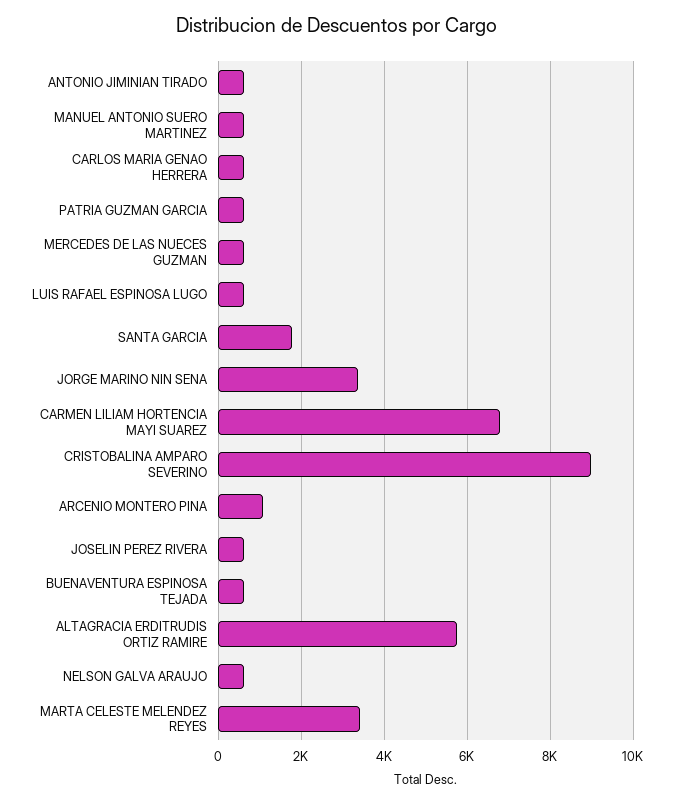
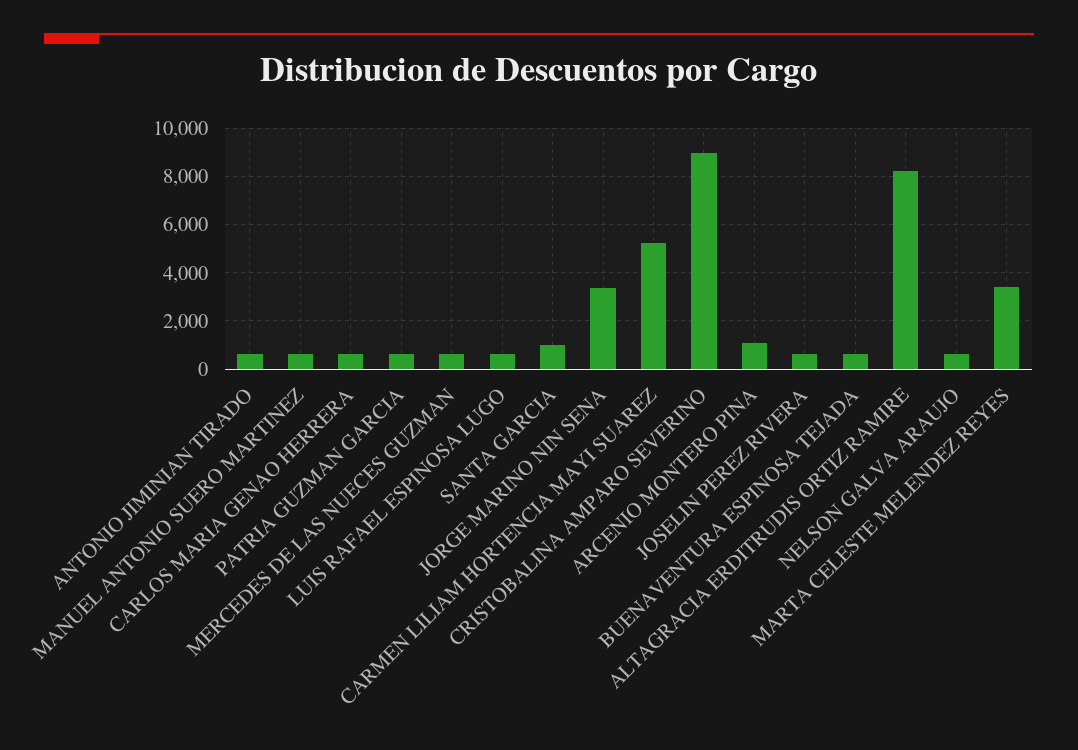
  {
    "ANTONIO JIMINIAN TIRADO": 600,
    "MANUEL ANTONIO SUERO MARTINEZ": 600,
    "CARLOS MARIA GENAO HERRERA": 600,
    "PATRIA GUZMAN GARCIA": 600,
    "MERCEDES DE LAS NUECES GUZMAN": 600,
    "LUIS RAFAEL ESPINOSA LUGO": 600,
-   "SANTA GARCIA": 1800,
+   "SANTA GARCIA": 1000,
    "JORGE MARINO NIN SENA": 3400,
-   "CARMEN LILIAM HORTENCIA MAYI SUAREZ": 6800,
+   "CARMEN LILIAM HORTENCIA MAYI SUAREZ": 5250,
    "CRISTOBALINA AMPARO SEVERINO": 9000,
    "ARCENIO MONTERO PINA": 1000,
    "JOSELIN PEREZ RIVERA": 600,
    "BUENAVENTURA ESPINOSA TEJADA": 600,
-   "ALTAGRACIA ERDITRUDIS ORTIZ RAMIRE": 5800,
+   "ALTAGRACIA ERDITRUDIS ORTIZ RAMIRE": 8250,
    "NELSON GALVA ARAUJO": 600,
    "MARTA CELESTE MELENDEZ REYES": 3400
  }

